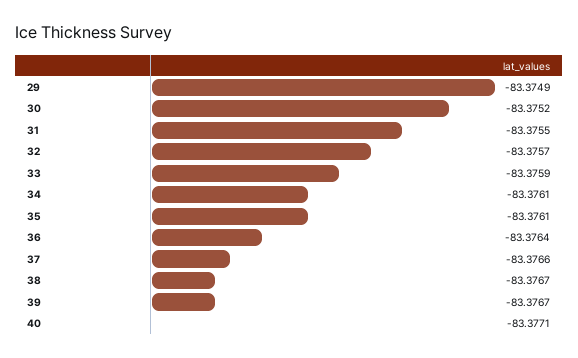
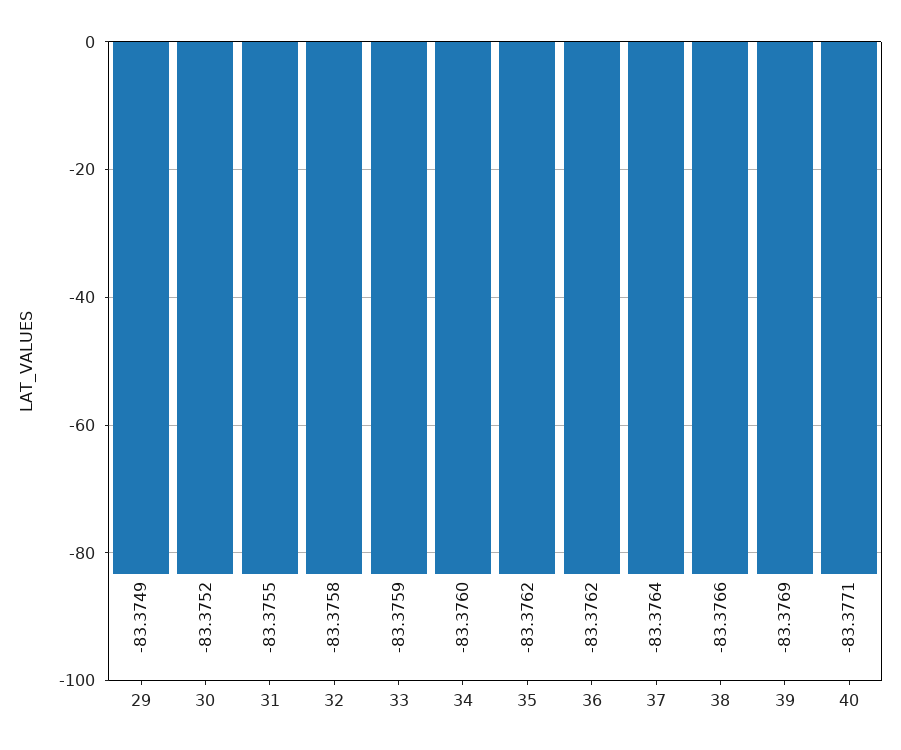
  {
    "29": -83.3749,
    "30": -83.3752,
    "31": -83.3755,
-   "32": -83.3757,
+   "32": -83.3758,
    "33": -83.3759,
-   "34": -83.3761,
+   "34": -83.376,
-   "35": -83.3761,
+   "35": -83.3762,
-   "36": -83.3764,
+   "36": -83.3762,
-   "37": -83.3766,
+   "37": -83.3764,
-   "38": -83.3767,
+   "38": -83.3766,
-   "39": -83.3767,
+   "39": -83.3769,
    "40": -83.3771
  }

